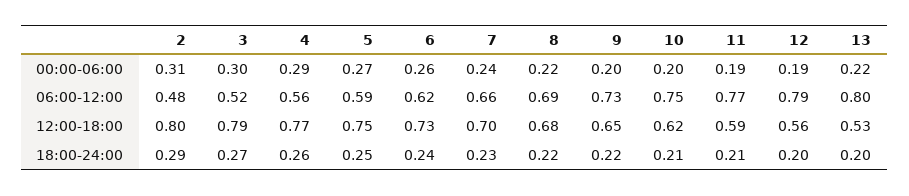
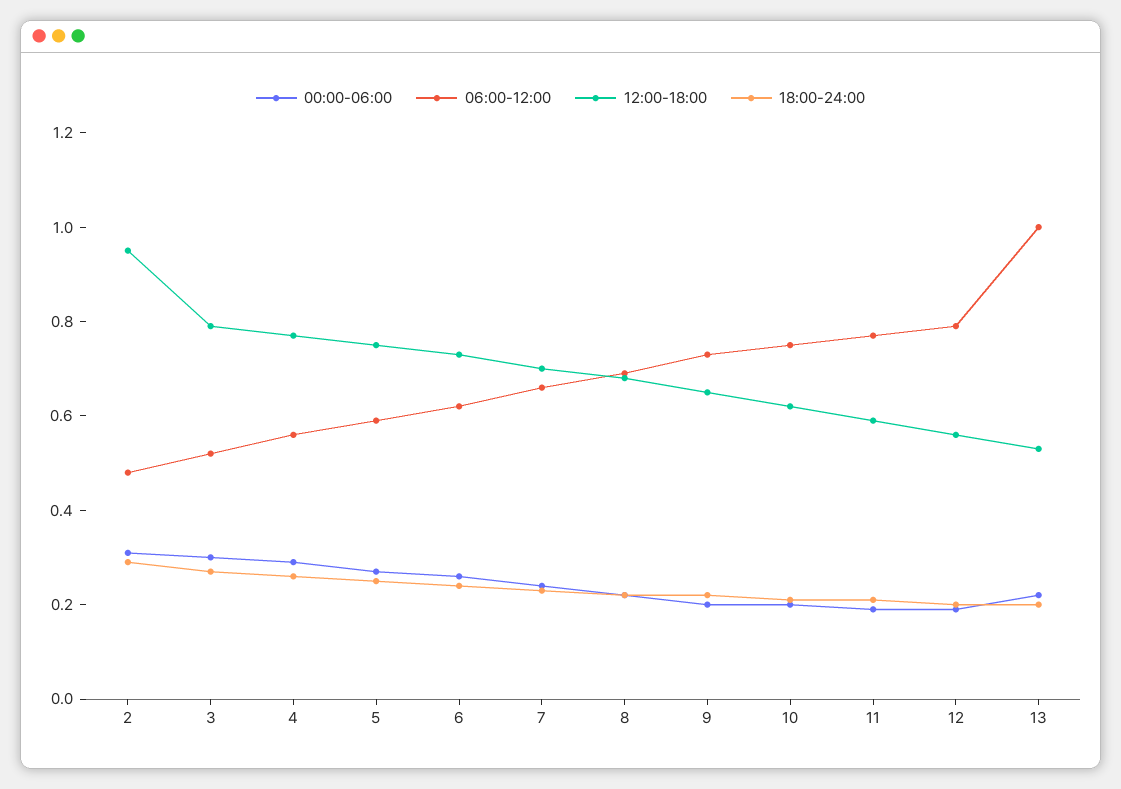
  {
    "00:00-06:00": {
      "2": 0.31,
      "3": 0.3,
      "4": 0.29,
      "5": 0.27,
      "6": 0.26,
      "7": 0.24,
      "8": 0.22,
      "9": 0.2,
      "10": 0.2,
      "11": 0.19,
      "12": 0.19,
      "13": 0.22
    },
    "06:00-12:00": {
      "2": 0.48,
      "3": 0.52,
      "4": 0.56,
      "5": 0.59,
      "6": 0.62,
      "7": 0.66,
      "8": 0.69,
      "9": 0.73,
      "10": 0.75,
      "11": 0.77,
      "12": 0.79,
-     "13": 0.8
+     "13": 1
    },
    "12:00-18:00": {
-     "2": 0.8,
+     "2": 0.95,
      "3": 0.79,
      "4": 0.77,
      "5": 0.75,
      "6": 0.73,
      "7": 0.7,
      "8": 0.68,
      "9": 0.65,
      "10": 0.62,
      "11": 0.59,
      "12": 0.56,
      "13": 0.53
    },
    "18:00-24:00": {
      "2": 0.29,
      "3": 0.27,
      "4": 0.26,
      "5": 0.25,
      "6": 0.24,
      "7": 0.23,
      "8": 0.22,
      "9": 0.22,
      "10": 0.21,
      "11": 0.21,
      "12": 0.2,
      "13": 0.2
    }
  }

